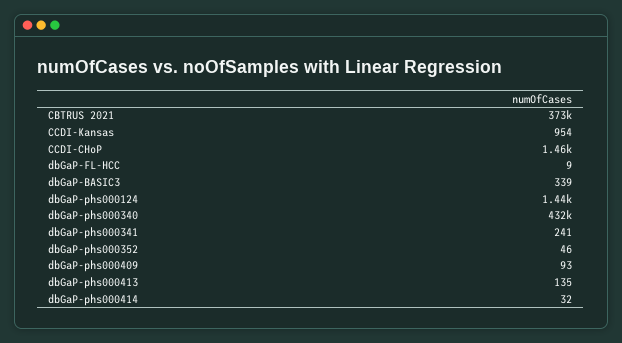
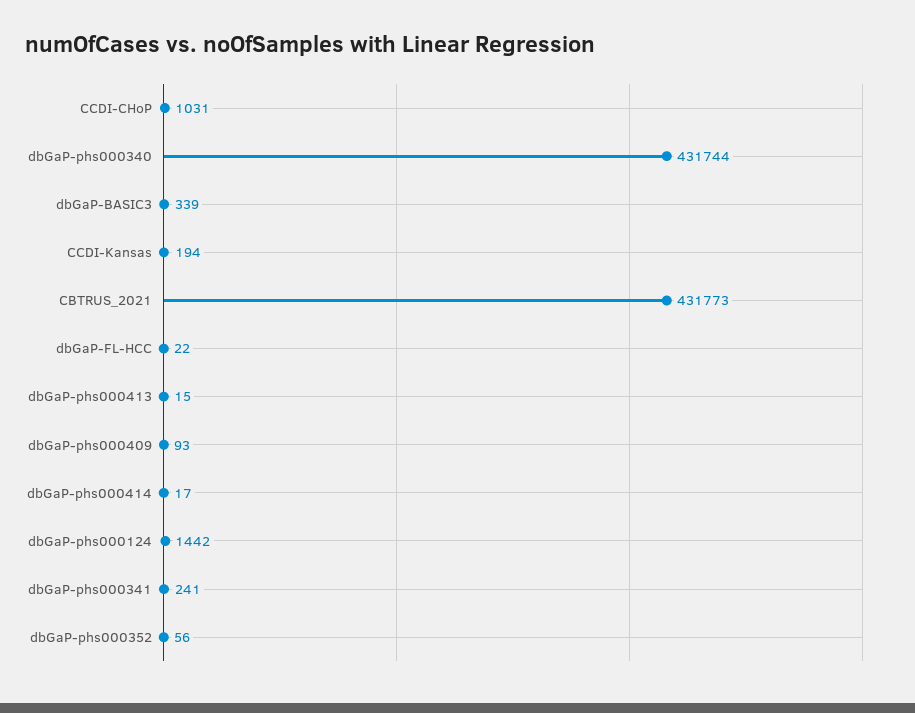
  {
-   "CBTRUS 2021": 373000,
+   "CBTRUS 2021": 431773,
-   "CCDI-Kansas": 954,
+   "CCDI-Kansas": 194,
-   "CCDI-CHoP": 1460,
+   "CCDI-CHoP": 1031,
-   "dbGaP-FL-HCC": 9,
+   "dbGaP-FL-HCC": 22,
    "dbGaP-BASIC3": 339,
    "dbGaP-phs000124": 1442,
    "dbGaP-phs000340": 431744,
    "dbGaP-phs000341": 241,
-   "dbGaP-phs000352": 46,
+   "dbGaP-phs000352": 56,
    "dbGaP-phs000409": 93,
-   "dbGaP-phs000413": 135,
+   "dbGaP-phs000413": 15,
-   "dbGaP-phs000414": 32
+   "dbGaP-phs000414": 17
  }

